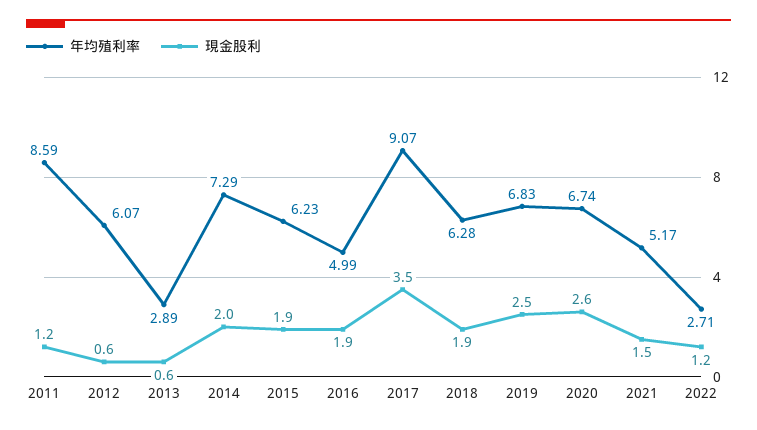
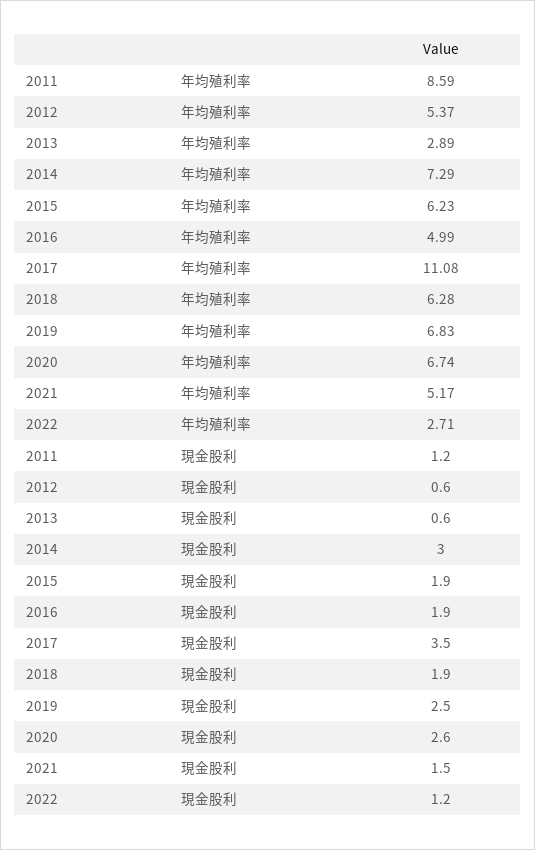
  {
    "年均殖利率": {
      "2011": 8.59,
-     "2012": 6.07,
+     "2012": 5.37,
      "2013": 2.89,
      "2014": 7.29,
      "2015": 6.23,
      "2016": 4.99,
-     "2017": 9.07,
+     "2017": 11.08,
      "2018": 6.28,
      "2019": 6.83,
      "2020": 6.74,
      "2021": 5.17,
      "2022": 2.71
    },
    "現金股利": {
      "2011": 1.2,
      "2012": 0.6,
      "2013": 0.6,
-     "2014": 2,
+     "2014": 3,
      "2015": 1.9,
      "2016": 1.9,
      "2017": 3.5,
      "2018": 1.9,
      "2019": 2.5,
      "2020": 2.6,
      "2021": 1.5,
      "2022": 1.2
    }
  }

